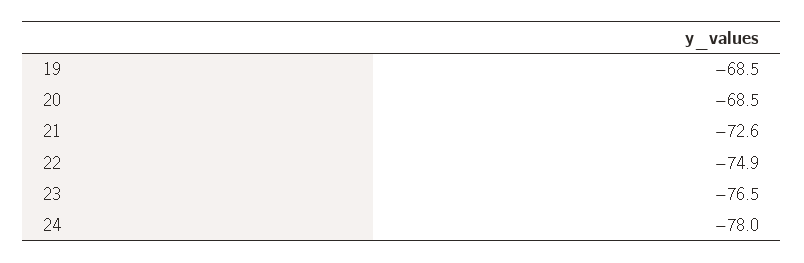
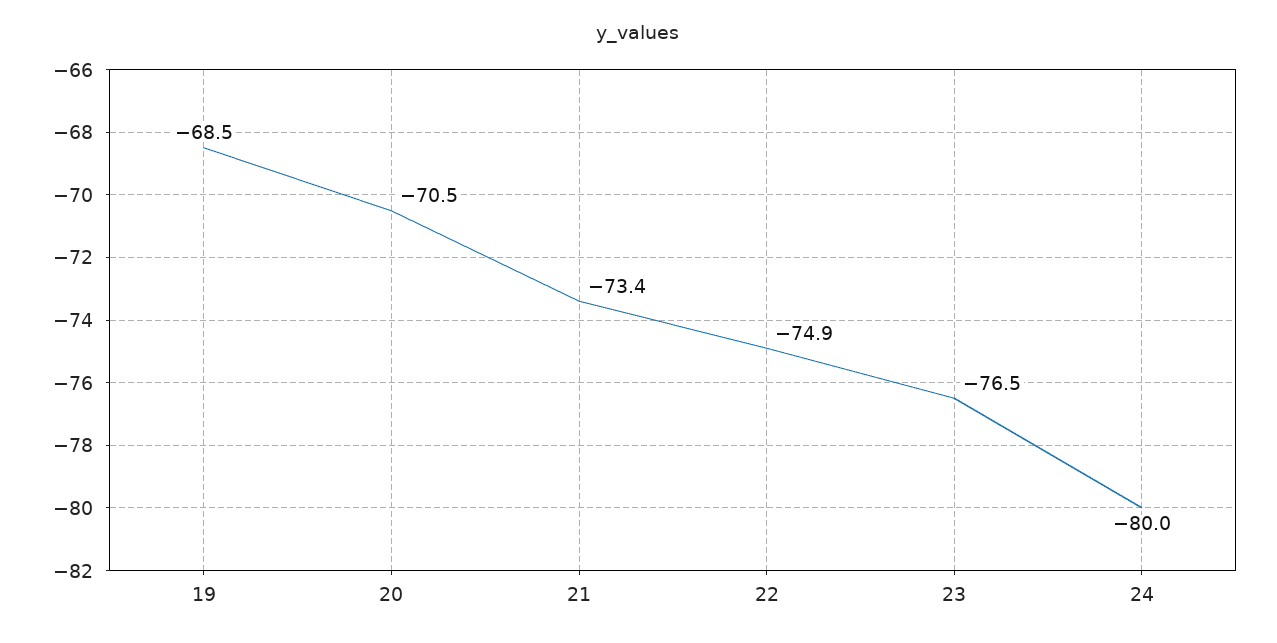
  {
    "19": -68.5,
-   "20": -68.5,
+   "20": -70.5,
-   "21": -72.6,
+   "21": -73.4,
    "22": -74.9,
    "23": -76.5,
-   "24": -78
+   "24": -80
  }

